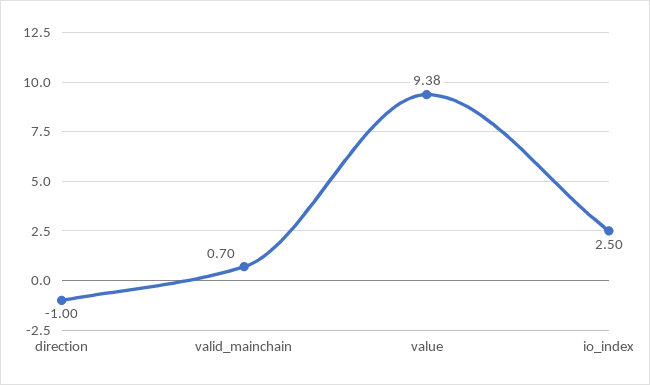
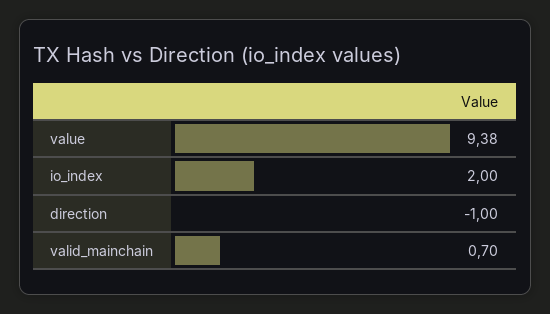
  {
    "direction": -1,
    "valid_mainchain": 0.7,
    "value": 9.38,
-   "io_index": 2.5
+   "io_index": 2
  }

